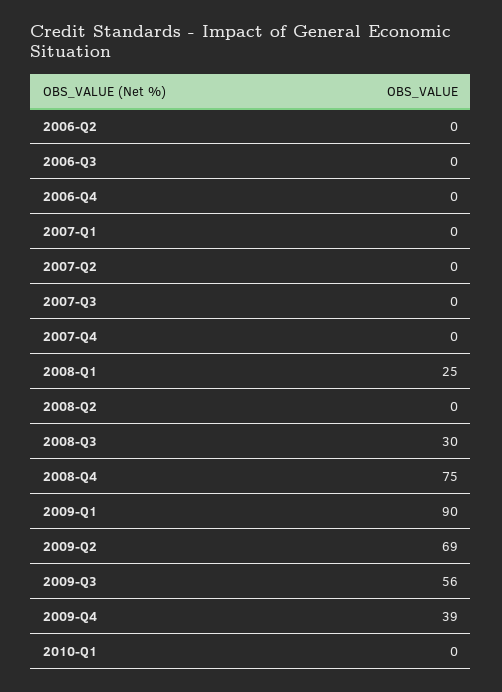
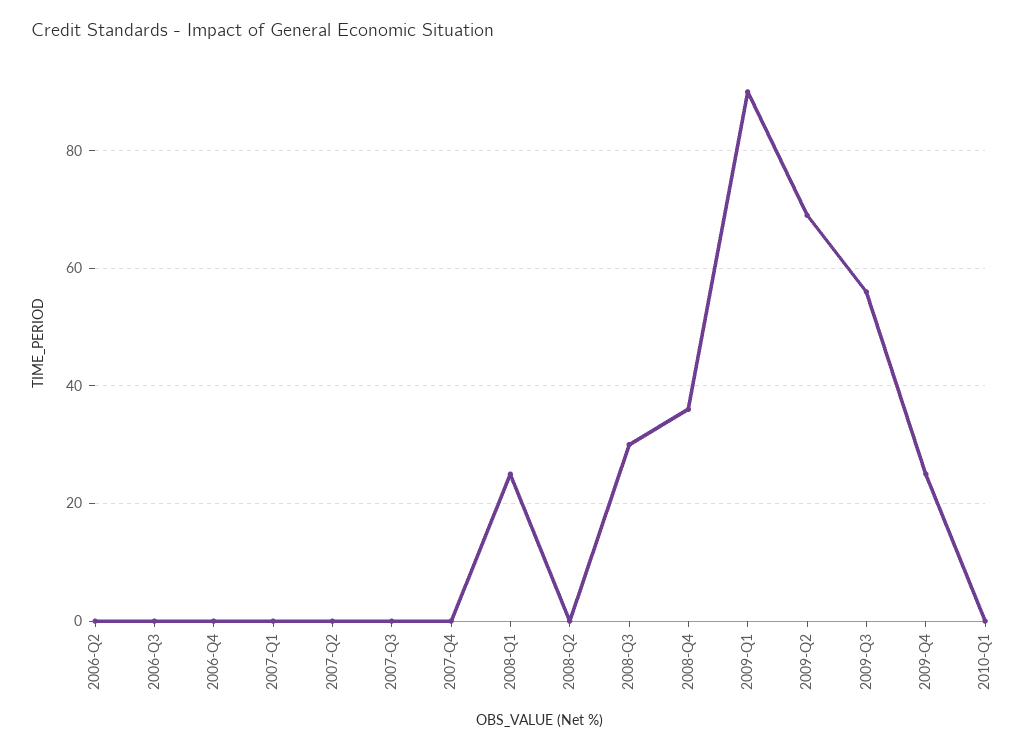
  {
    "2006-Q2": 0,
    "2006-Q3": 0,
    "2006-Q4": 0,
    "2007-Q1": 0,
    "2007-Q2": 0,
    "2007-Q3": 0,
    "2007-Q4": 0,
    "2008-Q1": 25,
    "2008-Q2": 0,
    "2008-Q3": 30,
-   "2008-Q4": 75,
+   "2008-Q4": 35,
    "2009-Q1": 90,
    "2009-Q2": 69,
    "2009-Q3": 56,
-   "2009-Q4": 39,
+   "2009-Q4": 25,
    "2010-Q1": 0
  }

